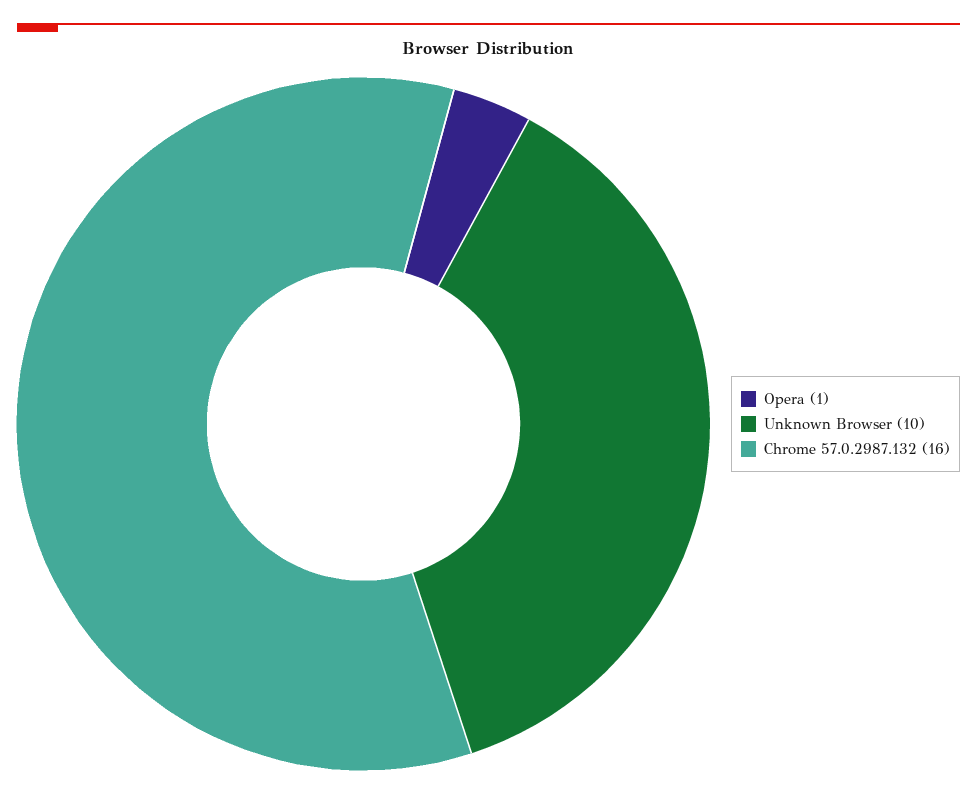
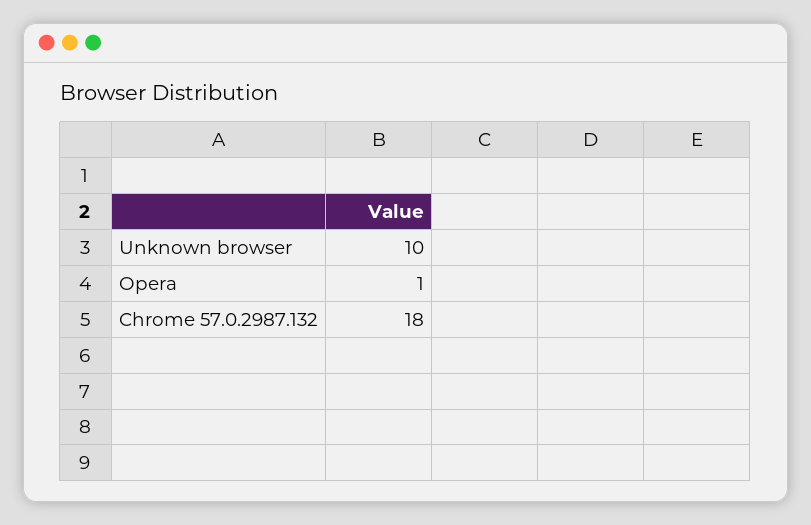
  {
    "Opera": 1,
    "Unknown Browser": 10,
-   "Chrome 57.0.2987.132": 16
+   "Chrome 57.0.2987.132": 18
  }

